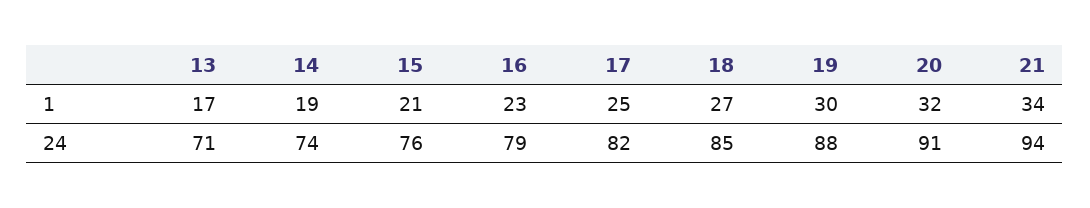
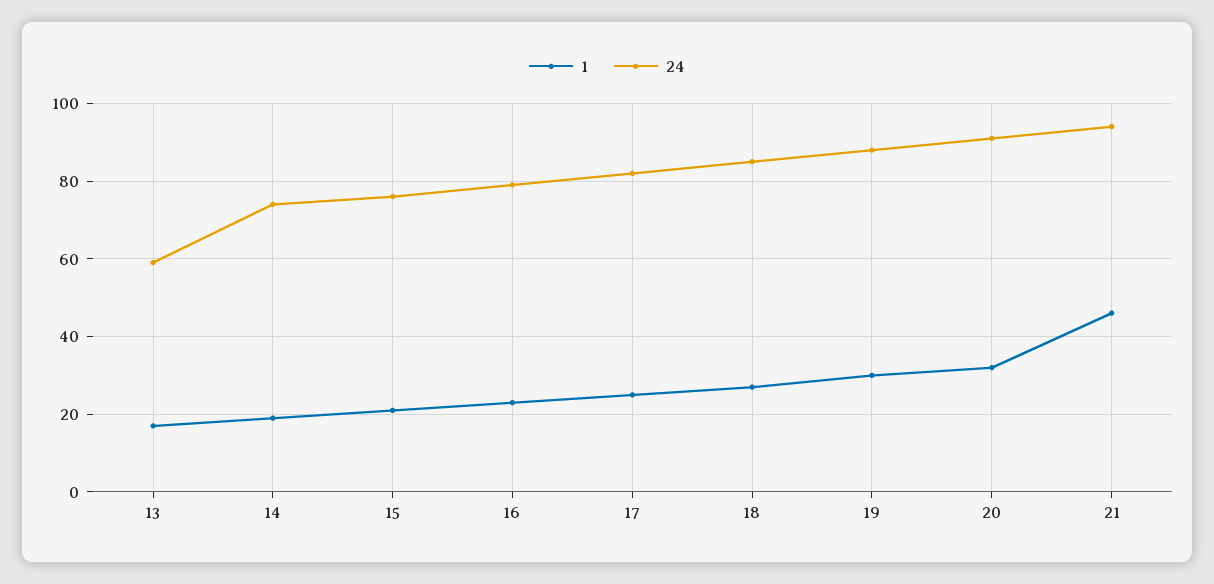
  {
    "1": {
      "13": 17,
      "14": 19,
      "15": 21,
      "16": 23,
      "17": 25,
      "18": 27,
      "19": 30,
      "20": 32,
-     "21": 34
+     "21": 45
    },
    "24": {
-     "13": 71,
+     "13": 60,
      "14": 74,
      "15": 76,
      "16": 79,
      "17": 82,
      "18": 85,
      "19": 88,
      "20": 91,
      "21": 94
    }
  }

